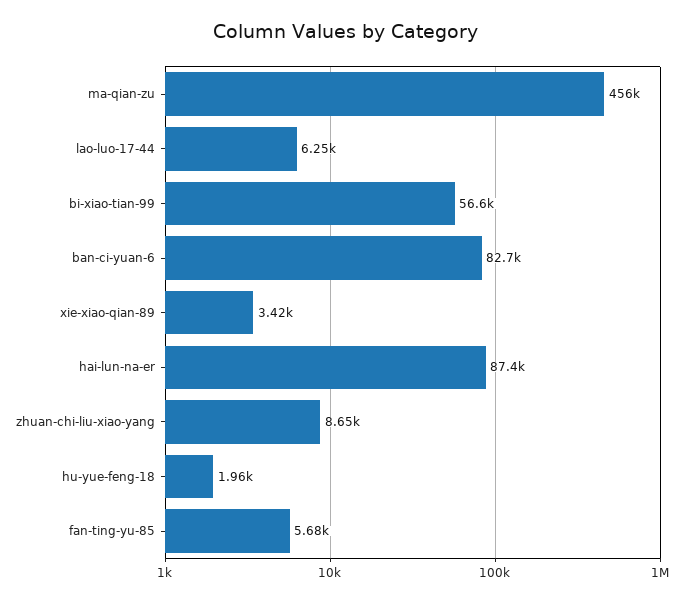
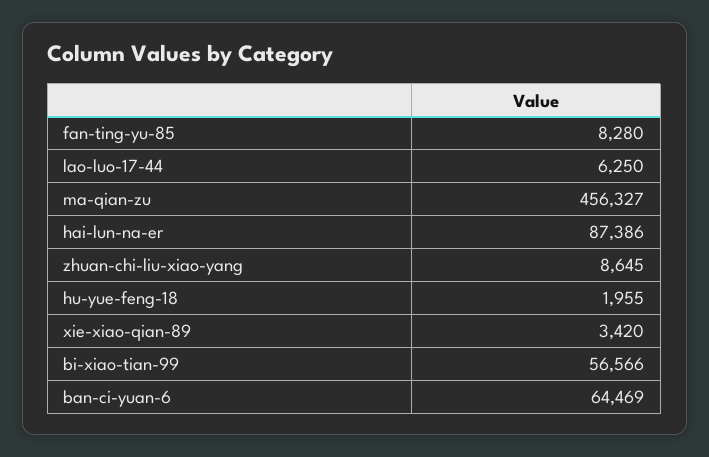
  {
    "ma-qian-zu": 456327,
    "lao-luo-17-44": 6250,
    "bi-xiao-tian-99": 56566,
-   "ban-ci-yuan-6": 82700,
+   "ban-ci-yuan-6": 64469,
    "xie-xiao-qian-89": 3420,
    "hai-lun-na-er": 87386,
    "zhuan-chi-liu-xiao-yang": 8645,
    "hu-yue-feng-18": 1955,
-   "fan-ting-yu-85": 5680
+   "fan-ting-yu-85": 8280
  }

